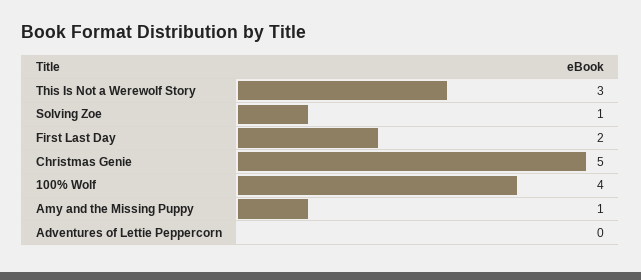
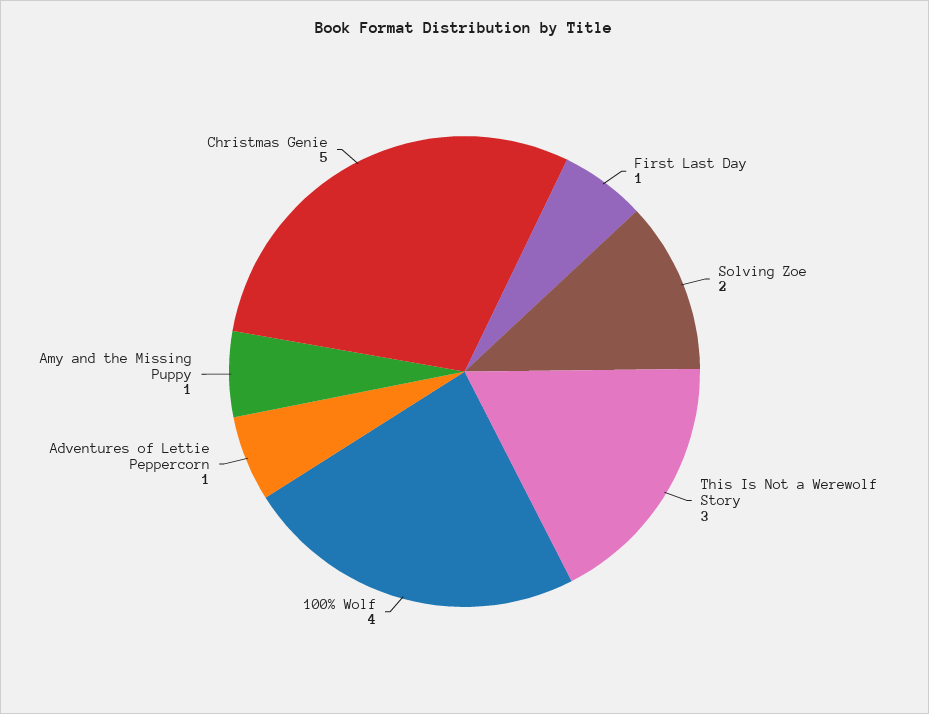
  {
    "This Is Not a Werewolf Story": 3,
-   "Solving Zoe": 1,
+   "Solving Zoe": 2,
-   "First Last Day": 2,
+   "First Last Day": 1,
    "Christmas Genie": 5,
    "100% Wolf": 4,
    "Amy and the Missing Puppy": 1,
-   "Adventures of Lettie Peppercorn": 0
+   "Adventures of Lettie Peppercorn": 1
  }

